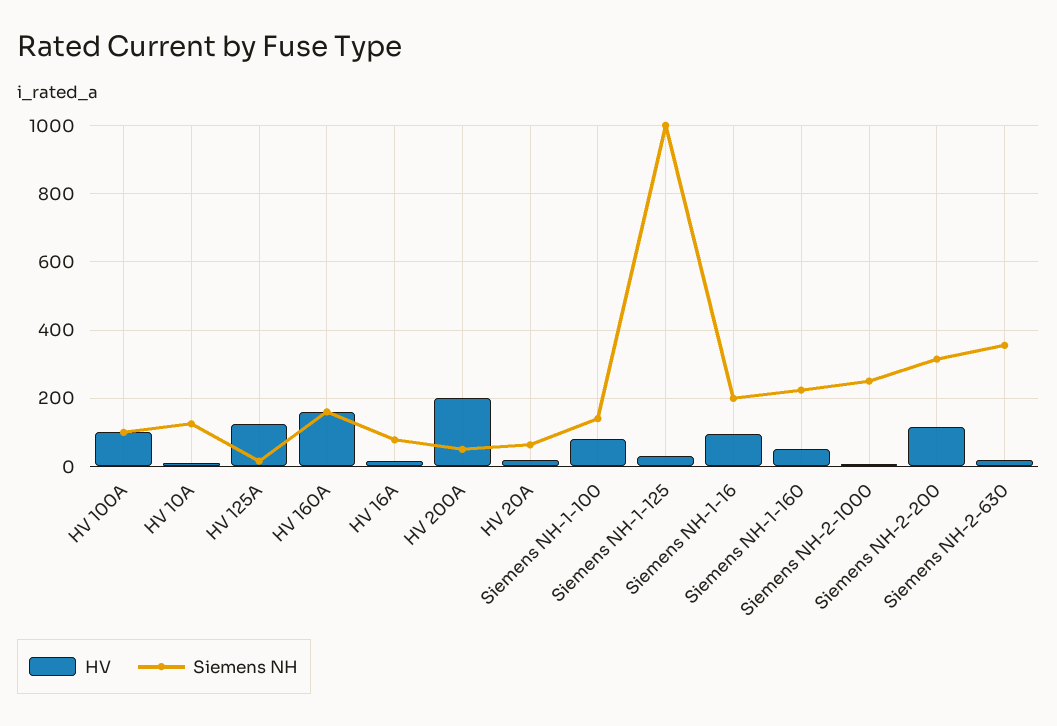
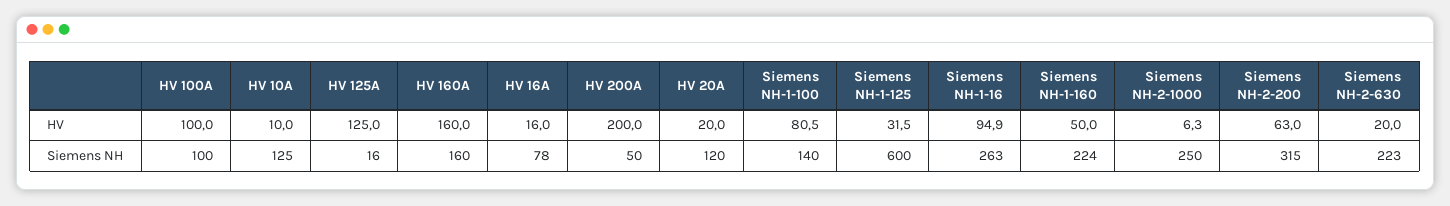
  {
    "HV": {
      "HV 100A": 100,
      "HV 10A": 10,
      "HV 125A": 125,
      "HV 160A": 160,
      "HV 16A": 16,
      "HV 200A": 200,
      "HV 20A": 20,
      "Siemens NH-1-100": 80.5,
      "Siemens NH-1-125": 31.5,
      "Siemens NH-1-16": 94.9,
      "Siemens NH-1-160": 50,
      "Siemens NH-2-1000": 6.3,
-     "Siemens NH-2-200": 120,
+     "Siemens NH-2-200": 63,
      "Siemens NH-2-630": 20
    },
    "Siemens NH": {
      "HV 100A": 100,
      "HV 10A": 125,
      "HV 125A": 16,
      "HV 160A": 160,
      "HV 16A": 78,
      "HV 200A": 50,
-     "HV 20A": 60,
+     "HV 20A": 120,
      "Siemens NH-1-100": 140,
-     "Siemens NH-1-125": 1000,
+     "Siemens NH-1-125": 600,
-     "Siemens NH-1-16": 200,
+     "Siemens NH-1-16": 263,
      "Siemens NH-1-160": 224,
      "Siemens NH-2-1000": 250,
      "Siemens NH-2-200": 315,
-     "Siemens NH-2-630": 360
+     "Siemens NH-2-630": 223
    }
  }

